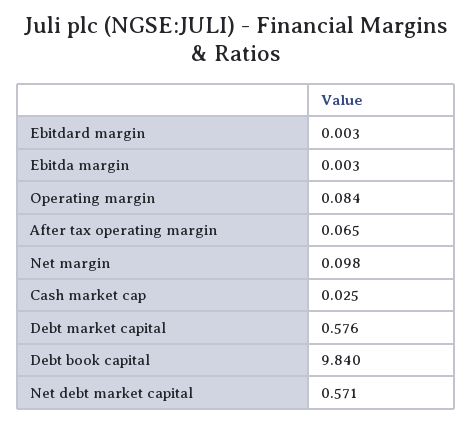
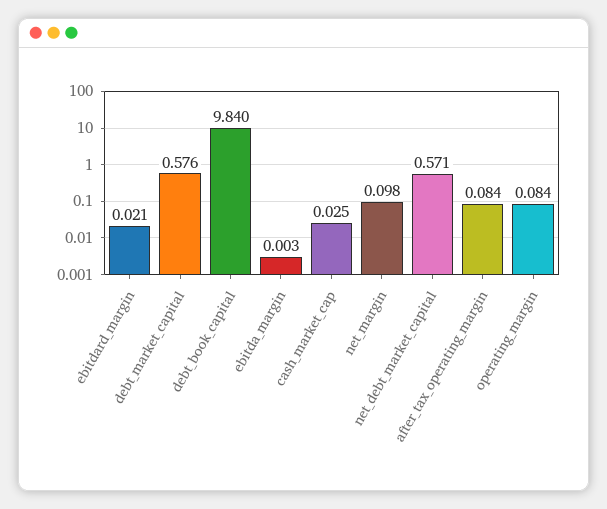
  {
-   "Ebitdard margin": 0.003,
+   "Ebitdard margin": 0.021,
    "Ebitda margin": 0.003,
    "Operating margin": 0.084,
-   "After tax operating margin": 0.065,
+   "After tax operating margin": 0.084,
    "Net margin": 0.098,
    "Cash market cap": 0.025,
    "Debt market capital": 0.576,
    "Debt book capital": 9.84,
    "Net debt market capital": 0.571
  }

